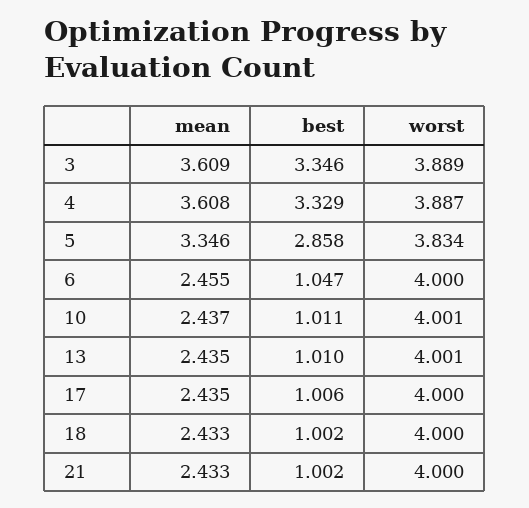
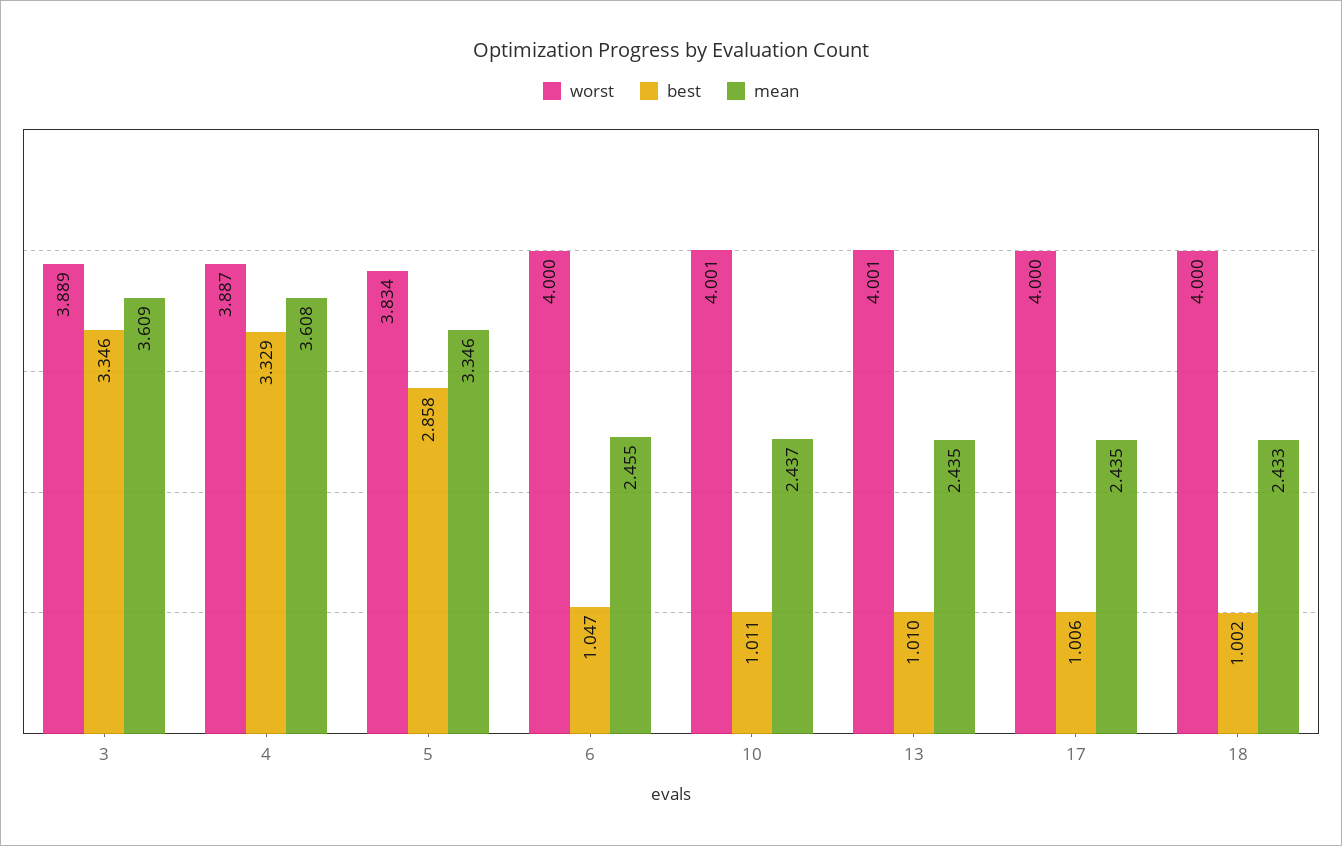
  {
    "mean": {
      "3": 3.609,
      "4": 3.608,
      "5": 3.346,
      "6": 2.455,
      "10": 2.437,
      "13": 2.435,
      "17": 2.435,
-     "18": 2.433,
+     "18": 2.433
-     "21": 2.433
    },
    "best": {
      "3": 3.346,
      "4": 3.329,
      "5": 2.858,
      "6": 1.047,
      "10": 1.011,
      "13": 1.01,
      "17": 1.006,
-     "18": 1.002,
+     "18": 1.002
-     "21": 1.002
    },
    "worst": {
      "3": 3.889,
      "4": 3.887,
      "5": 3.834,
      "6": 4,
      "10": 4.001,
      "13": 4.001,
      "17": 4,
-     "18": 4,
+     "18": 4
-     "21": 4
    }
  }

